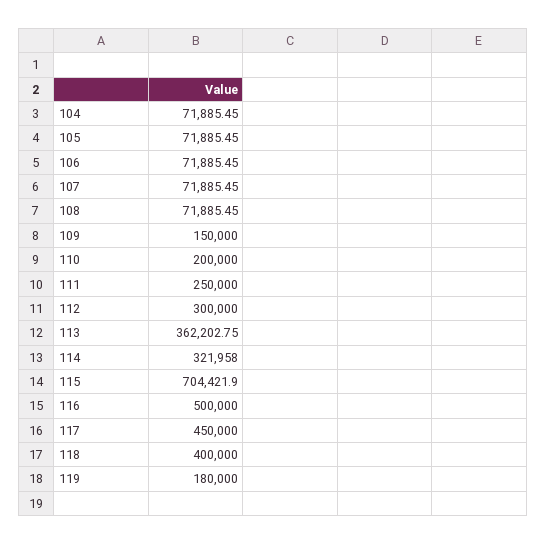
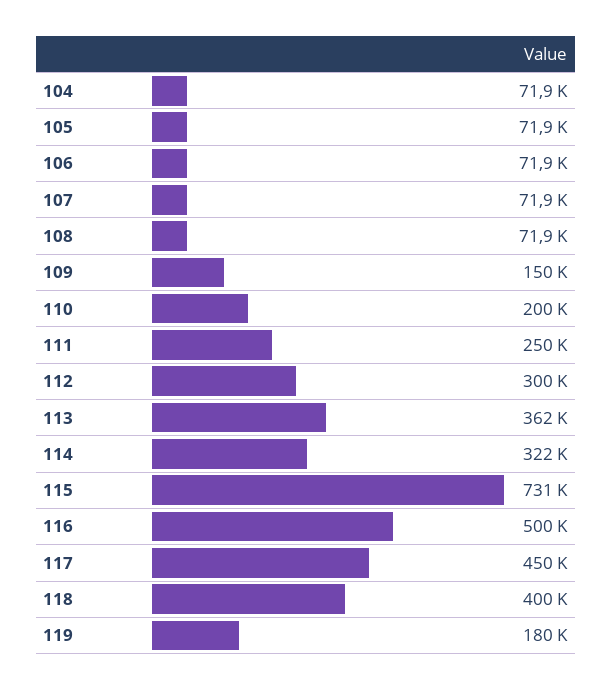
  {
    "104": 71885.45,
    "105": 71885.45,
    "106": 71885.45,
    "107": 71885.45,
    "108": 71885.45,
    "109": 150000,
    "110": 200000,
    "111": 250000,
    "112": 300000,
    "113": 362202.75,
    "114": 321958,
-   "115": 704421.9,
+   "115": 731000,
    "116": 500000,
    "117": 450000,
    "118": 400000,
    "119": 180000
  }

